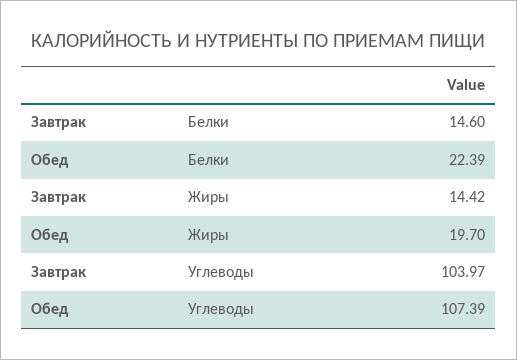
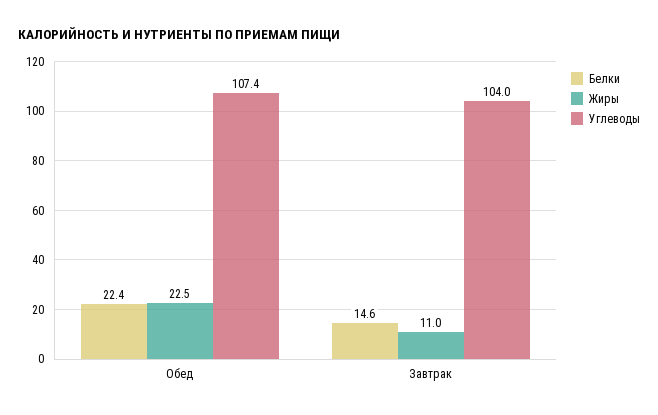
  {
    "Белки": {
      "Завтрак": 14.6,
      "Обед": 22.39
    },
    "Жиры": {
-     "Завтрак": 14.42,
+     "Завтрак": 11,
-     "Обед": 19.7
+     "Обед": 22.5
    },
    "Углеводы": {
      "Завтрак": 103.97,
      "Обед": 107.39
    }
  }

